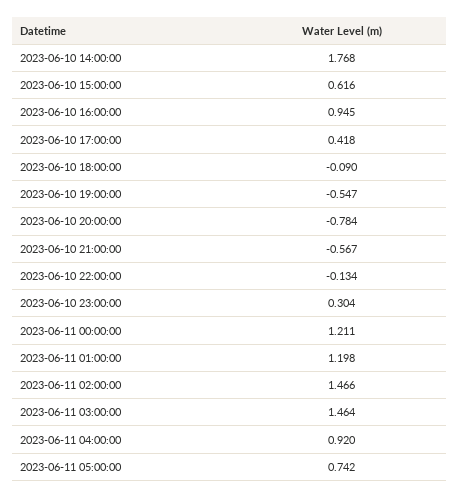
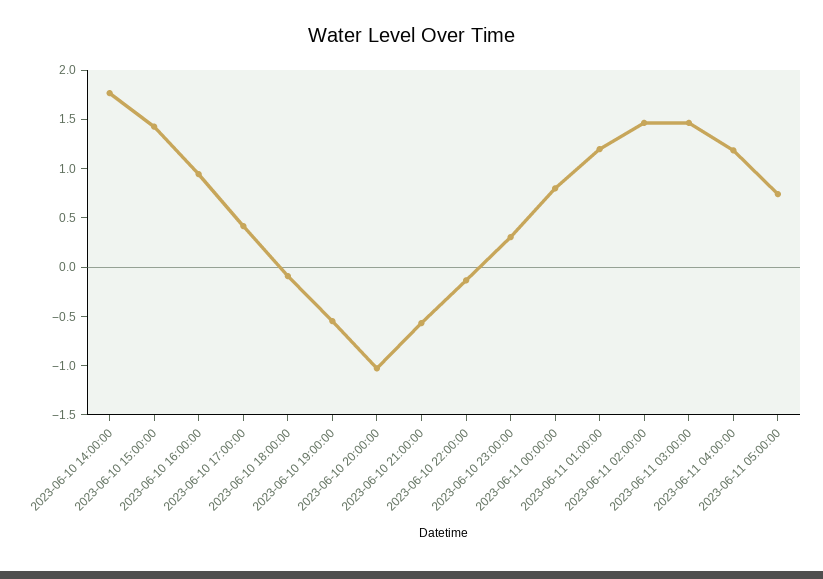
  {
    "2023-06-10 14:00:00": 1.768,
-   "2023-06-10 15:00:00": 0.616,
+   "2023-06-10 15:00:00": 1.4,
    "2023-06-10 16:00:00": 0.945,
    "2023-06-10 17:00:00": 0.418,
    "2023-06-10 18:00:00": -0.09,
    "2023-06-10 19:00:00": -0.547,
-   "2023-06-10 20:00:00": -0.784,
+   "2023-06-10 20:00:00": -1,
    "2023-06-10 21:00:00": -0.567,
    "2023-06-10 22:00:00": -0.134,
    "2023-06-10 23:00:00": 0.304,
-   "2023-06-11 00:00:00": 1.211,
+   "2023-06-11 00:00:00": 0.8,
    "2023-06-11 01:00:00": 1.198,
    "2023-06-11 02:00:00": 1.466,
    "2023-06-11 03:00:00": 1.464,
-   "2023-06-11 04:00:00": 0.92,
+   "2023-06-11 04:00:00": 1.2,
    "2023-06-11 05:00:00": 0.742
  }

